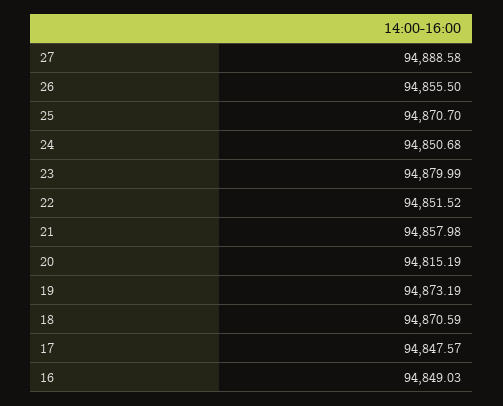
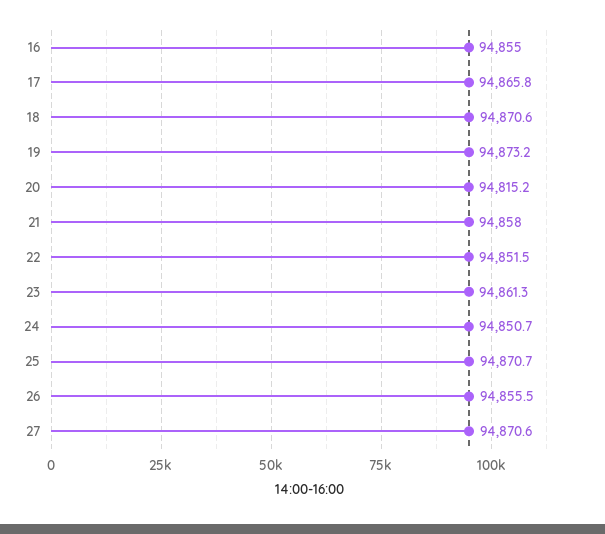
  {
-   "27": 94888.58,
+   "27": 94870.6,
    "26": 94855.5,
    "25": 94870.7,
    "24": 94850.68,
-   "23": 94879.99,
+   "23": 94861.3,
    "22": 94851.52,
    "21": 94857.98,
    "20": 94815.19,
    "19": 94873.19,
    "18": 94870.59,
-   "17": 94847.57,
+   "17": 94865.8,
-   "16": 94849.03
+   "16": 94855
  }

